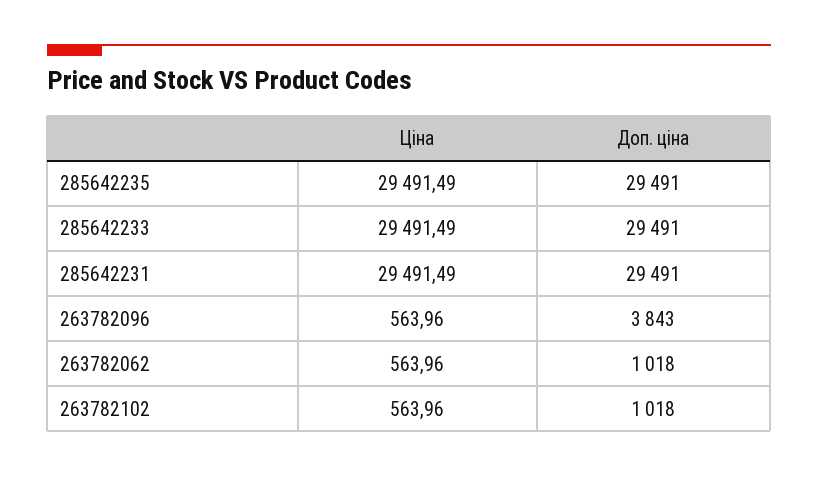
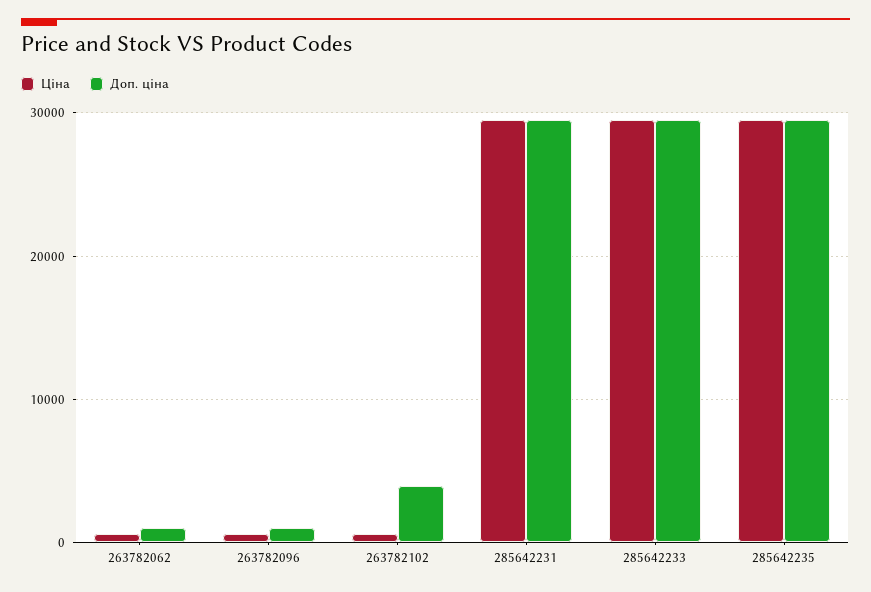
  {
    "Ціна": {
      "285642235": 29491.49,
      "285642233": 29491.49,
      "285642231": 29491.49,
      "263782096": 563.96,
      "263782062": 563.96,
      "263782102": 563.96
    },
    "Доп. ціна": {
      "285642235": 29491,
      "285642233": 29491,
      "285642231": 29491,
-     "263782096": 3843,
+     "263782096": 1000,
      "263782062": 1018,
-     "263782102": 1018
+     "263782102": 4000
    }
  }

